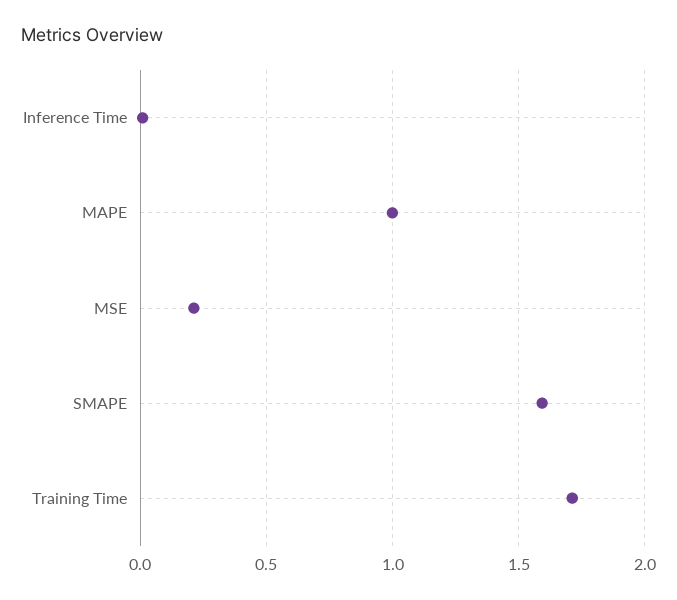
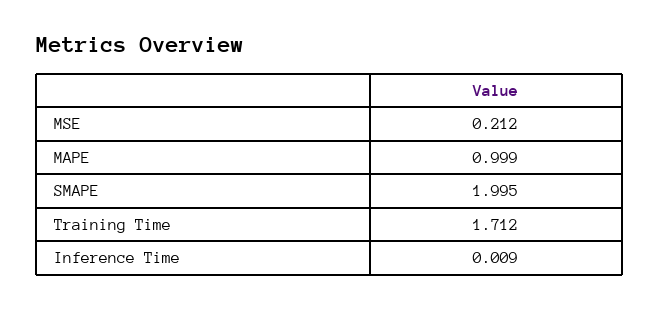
  {
    "Inference Time": 0.009,
    "MAPE": 0.999,
    "MSE": 0.212,
-   "SMAPE": 1.6,
+   "SMAPE": 1.995,
    "Training Time": 1.712
  }

